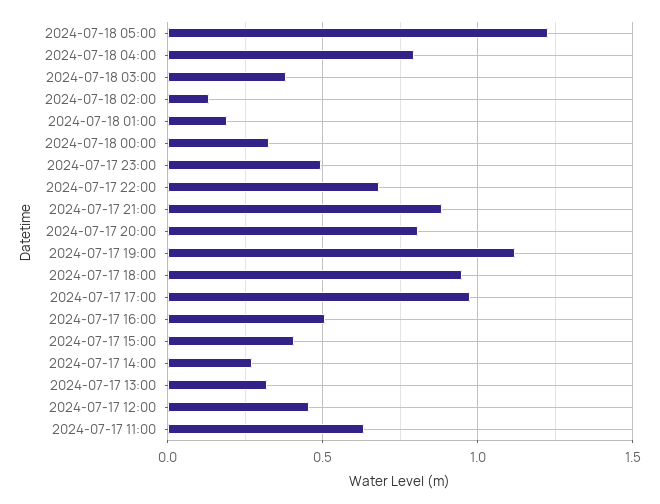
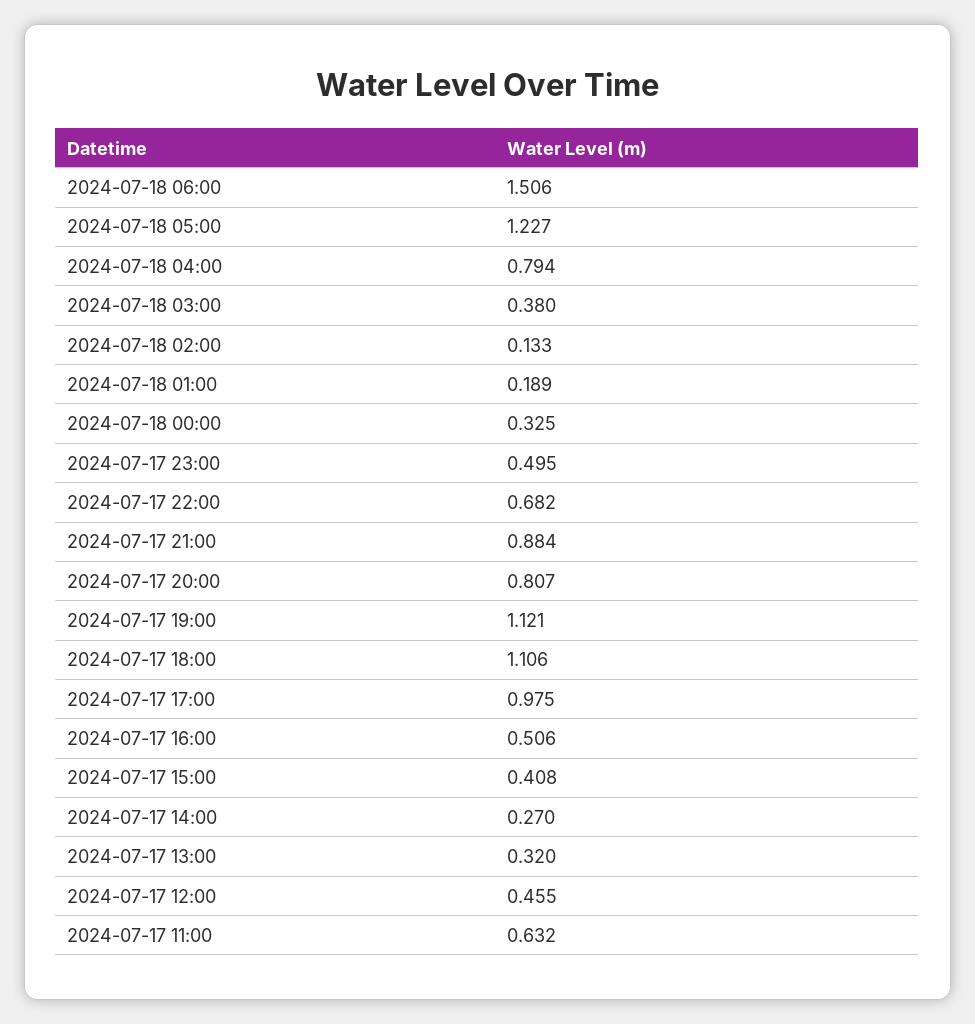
  {
    "2024-07-18 05:00": 1.227,
    "2024-07-18 04:00": 0.794,
    "2024-07-18 03:00": 0.38,
    "2024-07-18 02:00": 0.133,
    "2024-07-18 01:00": 0.189,
    "2024-07-18 00:00": 0.325,
    "2024-07-17 23:00": 0.495,
    "2024-07-17 22:00": 0.682,
    "2024-07-17 21:00": 0.884,
    "2024-07-17 20:00": 0.807,
    "2024-07-17 19:00": 1.121,
-   "2024-07-17 18:00": 0.95,
+   "2024-07-17 18:00": 1.106,
    "2024-07-17 17:00": 0.975,
    "2024-07-17 16:00": 0.506,
    "2024-07-17 15:00": 0.408,
    "2024-07-17 14:00": 0.27,
    "2024-07-17 13:00": 0.32,
    "2024-07-17 12:00": 0.455,
-   "2024-07-17 11:00": 0.632
+   "2024-07-17 11:00": 0.632,
+   "2024-07-18 06:00": 1.506
  }

